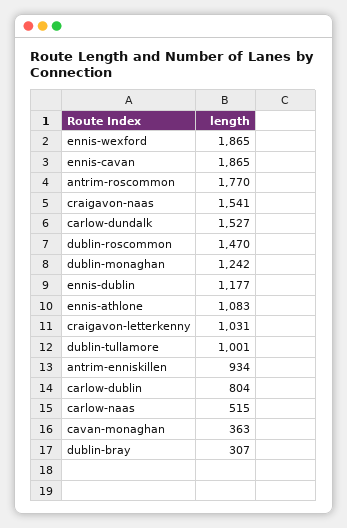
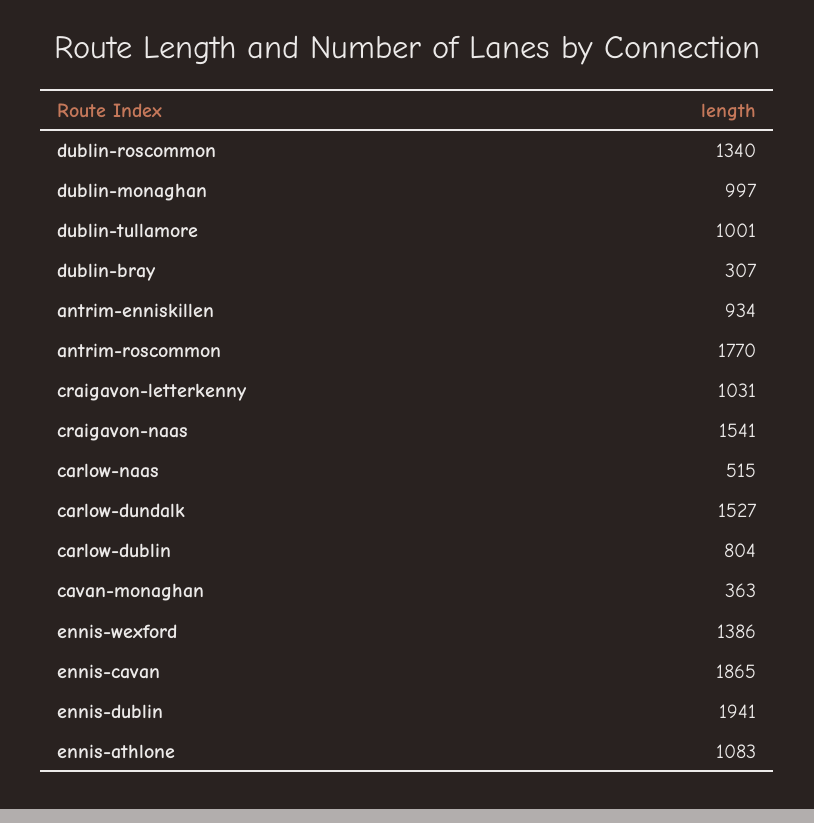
  {
-   "ennis-wexford": 1865,
+   "ennis-wexford": 1386,
    "ennis-cavan": 1865,
    "antrim-roscommon": 1770,
    "craigavon-naas": 1541,
    "carlow-dundalk": 1527,
-   "dublin-roscommon": 1470,
+   "dublin-roscommon": 1340,
-   "dublin-monaghan": 1242,
+   "dublin-monaghan": 997,
-   "ennis-dublin": 1177,
+   "ennis-dublin": 1941,
    "ennis-athlone": 1083,
    "craigavon-letterkenny": 1031,
    "dublin-tullamore": 1001,
    "antrim-enniskillen": 934,
    "carlow-dublin": 804,
    "carlow-naas": 515,
    "cavan-monaghan": 363,
    "dublin-bray": 307
  }

